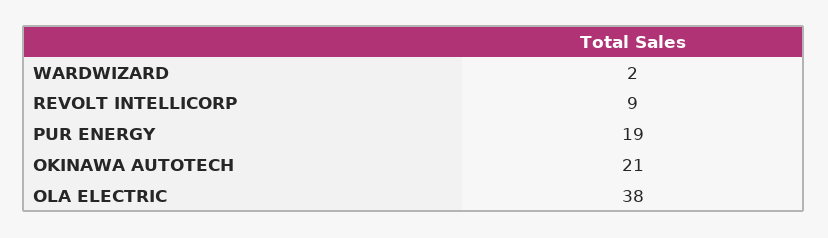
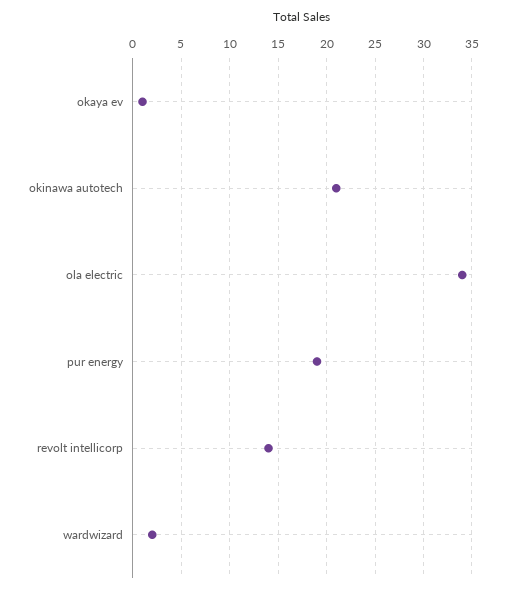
  {
    "WARDWIZARD": 2,
-   "REVOLT INTELLICORP": 9,
+   "REVOLT INTELLICORP": 14,
    "PUR ENERGY": 19,
    "OKINAWA AUTOTECH": 21,
-   "OLA ELECTRIC": 38
+   "OLA ELECTRIC": 34,
+   "okaya ev": 1
  }

